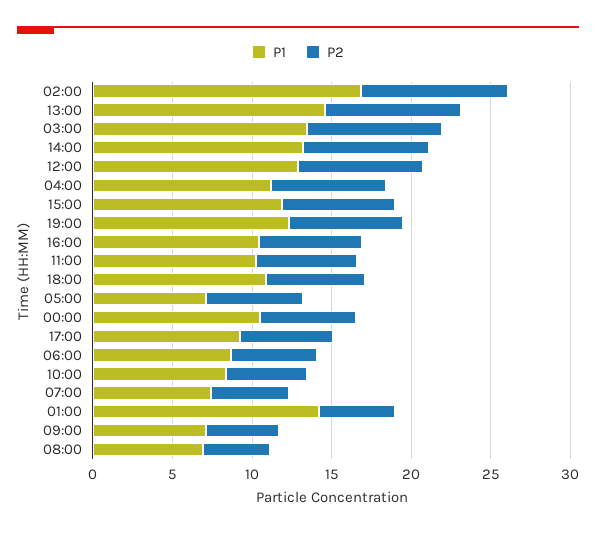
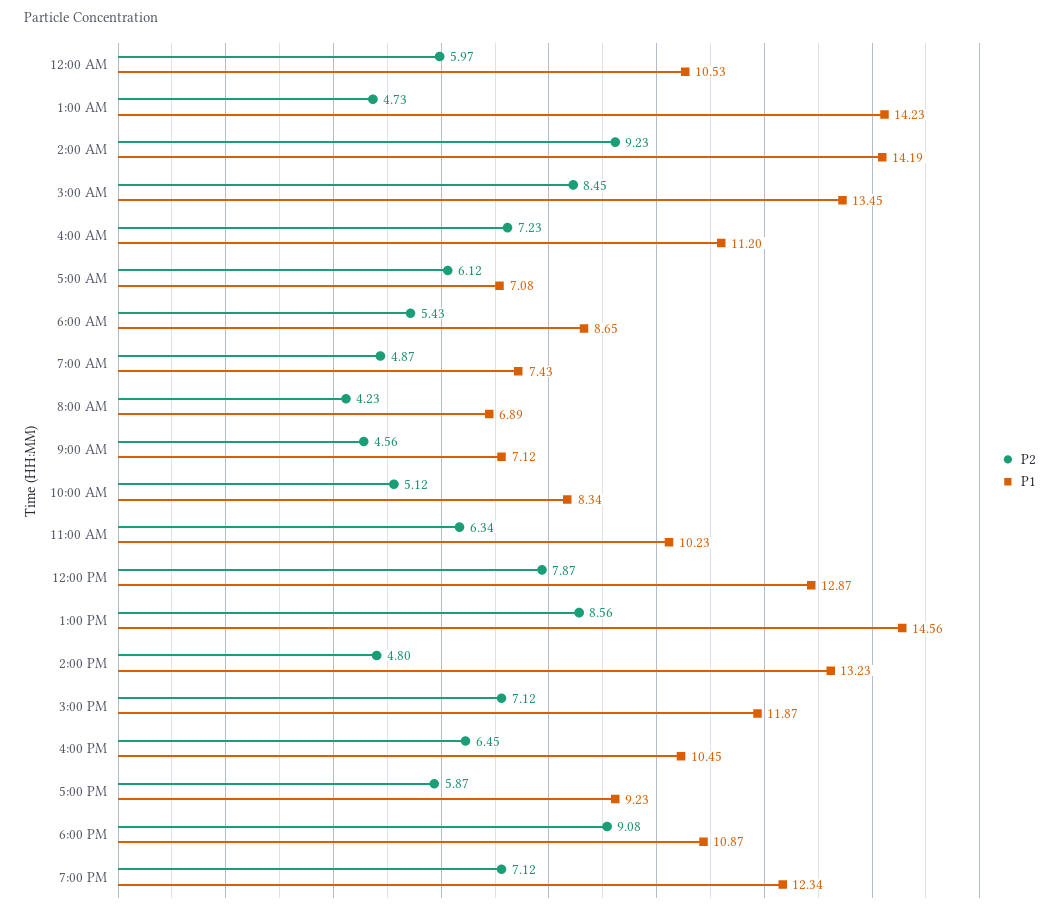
  {
    "P1": {
-     "02:00": 17,
+     "02:00": 14.19,
      "13:00": 14.56,
      "03:00": 13.45,
      "14:00": 13.23,
      "12:00": 12.87,
      "04:00": 11.2,
      "15:00": 11.87,
      "19:00": 12.34,
      "16:00": 10.45,
      "11:00": 10.23,
      "18:00": 10.87,
      "05:00": 7.08,
      "00:00": 10.53,
      "17:00": 9.23,
      "06:00": 8.65,
      "10:00": 8.34,
      "07:00": 7.43,
      "01:00": 14.23,
      "09:00": 7.12,
      "08:00": 6.89
    },
    "P2": {
      "02:00": 9.23,
      "13:00": 8.56,
      "03:00": 8.45,
-     "14:00": 8,
+     "14:00": 4.8,
      "12:00": 7.87,
      "04:00": 7.23,
      "15:00": 7.12,
      "19:00": 7.12,
      "16:00": 6.45,
      "11:00": 6.34,
-     "18:00": 6,
+     "18:00": 9.08,
      "05:00": 6.12,
      "00:00": 5.97,
      "17:00": 5.87,
      "06:00": 5.43,
      "10:00": 5.12,
      "07:00": 4.87,
      "01:00": 4.73,
      "09:00": 4.56,
      "08:00": 4.23
    }
  }

